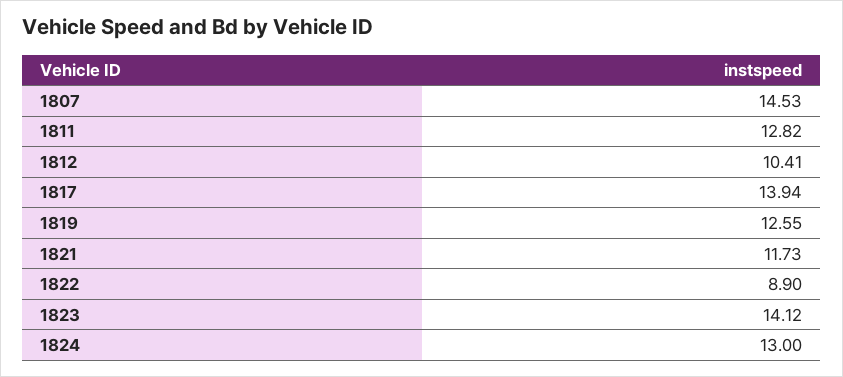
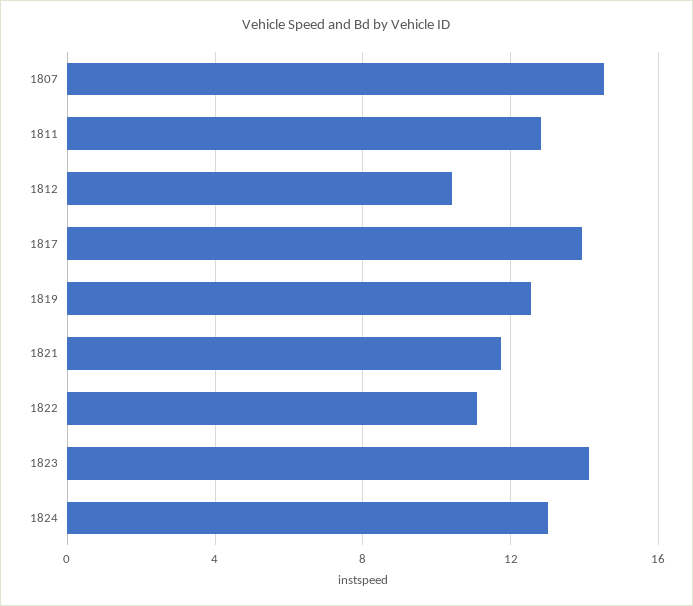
  {
    "1807": 14.53,
    "1811": 12.82,
    "1812": 10.41,
    "1817": 13.94,
    "1819": 12.55,
    "1821": 11.73,
-   "1822": 8.9,
+   "1822": 11,
    "1823": 14.12,
    "1824": 13
  }

